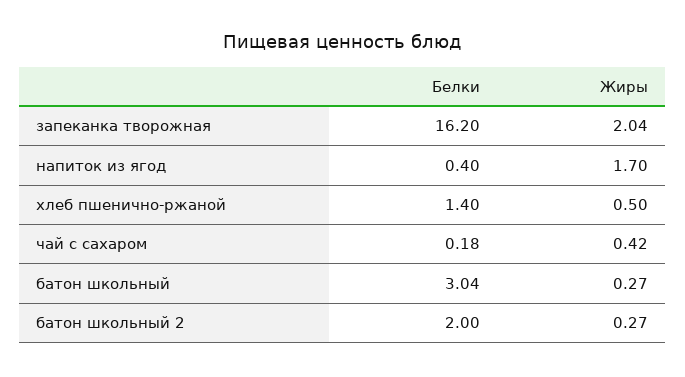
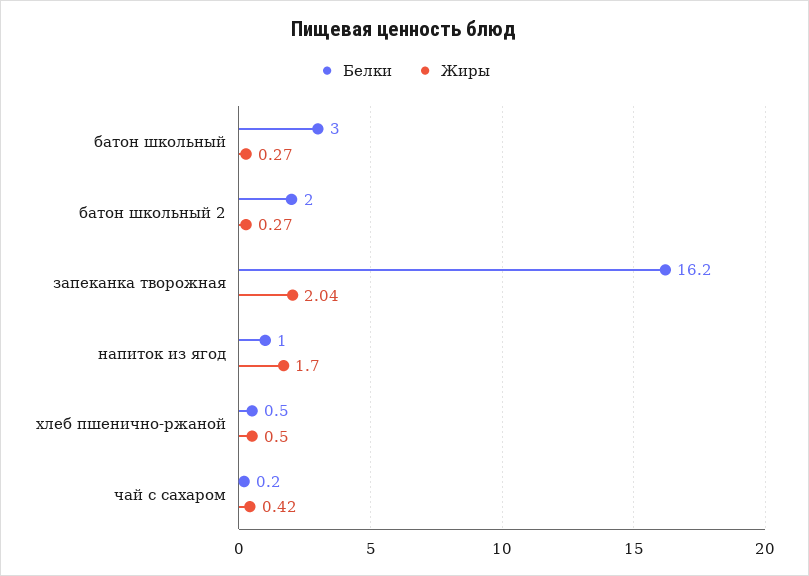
  {
    "Белки": {
      "запеканка творожная": 16.2,
-     "напиток из ягод": 0.4,
+     "напиток из ягод": 1,
-     "хлеб пшенично-ржаной": 1.4,
+     "хлеб пшенично-ржаной": 0.5,
      "чай с сахаром": 0.18,
      "батон школьный": 3.04,
      "батон школьный 2": 2
    },
    "Жиры": {
      "запеканка творожная": 2.04,
      "напиток из ягод": 1.7,
      "хлеб пшенично-ржаной": 0.5,
      "чай с сахаром": 0.42,
      "батон школьный": 0.27,
      "батон школьный 2": 0.27
    }
  }

